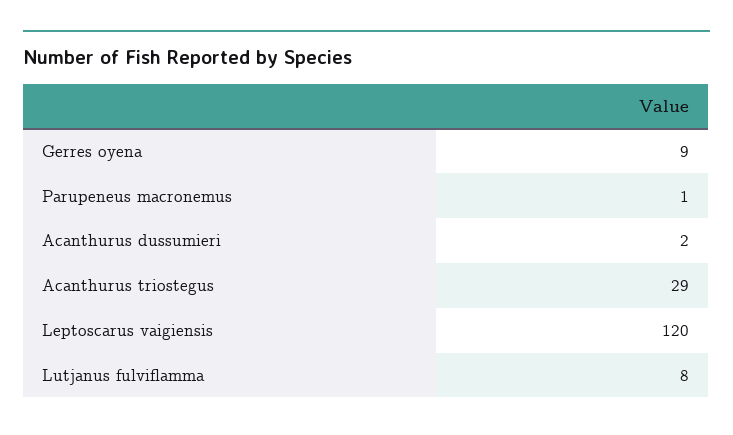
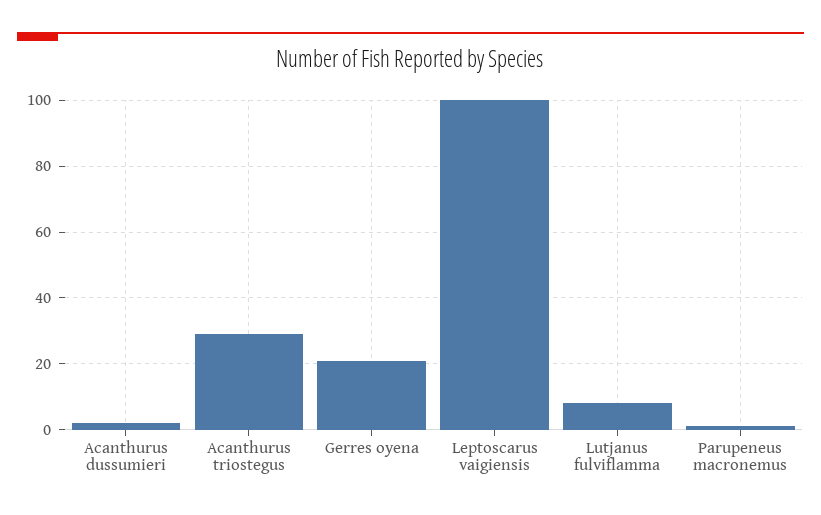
  {
-   "Gerres oyena": 9,
+   "Gerres oyena": 20,
    "Parupeneus macronemus": 1,
    "Acanthurus dussumieri": 2,
    "Acanthurus triostegus": 29,
-   "Leptoscarus vaigiensis": 120,
+   "Leptoscarus vaigiensis": 100,
    "Lutjanus fulviflamma": 8
  }

